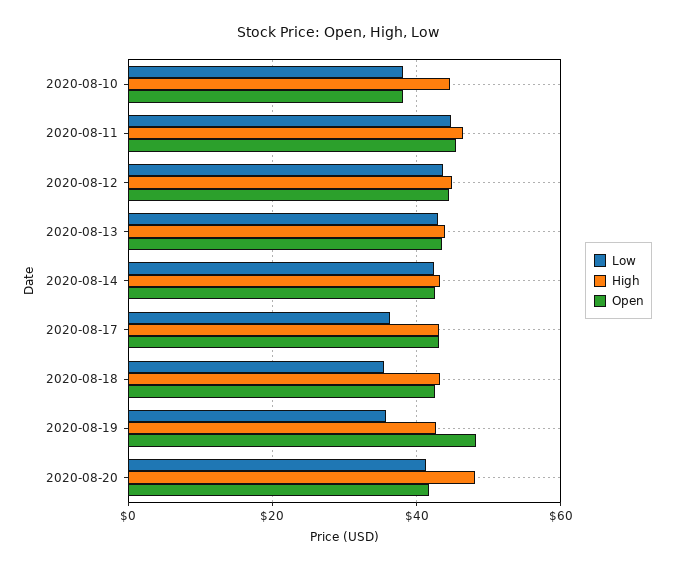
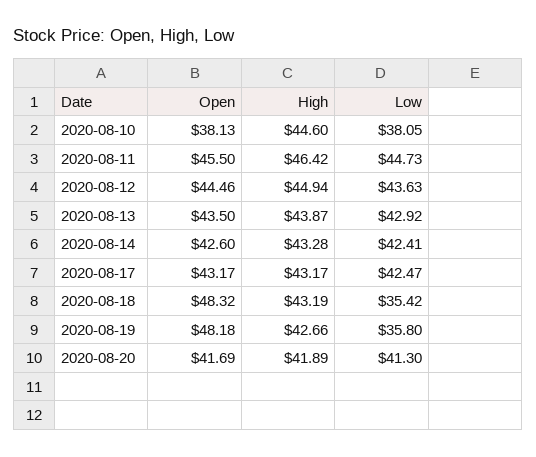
  {
    "Low": {
      "2020-08-10": 38.05,
      "2020-08-11": 44.73,
      "2020-08-12": 43.63,
      "2020-08-13": 42.92,
      "2020-08-14": 42.41,
-     "2020-08-17": 36,
+     "2020-08-17": 42.47,
      "2020-08-18": 35.42,
      "2020-08-19": 35.8,
      "2020-08-20": 41.3
    },
    "High": {
      "2020-08-10": 44.6,
      "2020-08-11": 46.42,
      "2020-08-12": 44.94,
      "2020-08-13": 43.87,
      "2020-08-14": 43.28,
      "2020-08-17": 43.17,
      "2020-08-18": 43.19,
      "2020-08-19": 42.66,
-     "2020-08-20": 48
+     "2020-08-20": 41.89
    },
    "Open": {
      "2020-08-10": 38.13,
      "2020-08-11": 45.5,
      "2020-08-12": 44.46,
      "2020-08-13": 43.5,
      "2020-08-14": 42.6,
      "2020-08-17": 43.17,
-     "2020-08-18": 42,
+     "2020-08-18": 48.32,
      "2020-08-19": 48.18,
      "2020-08-20": 41.69
    }
  }

